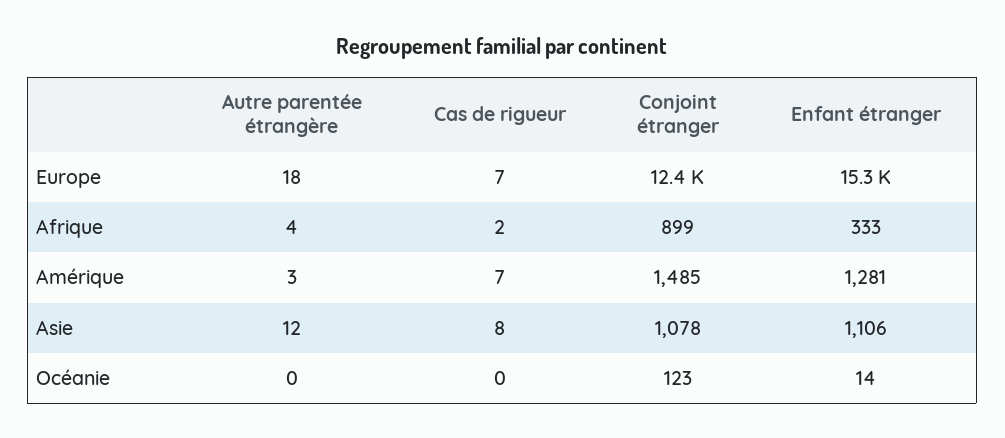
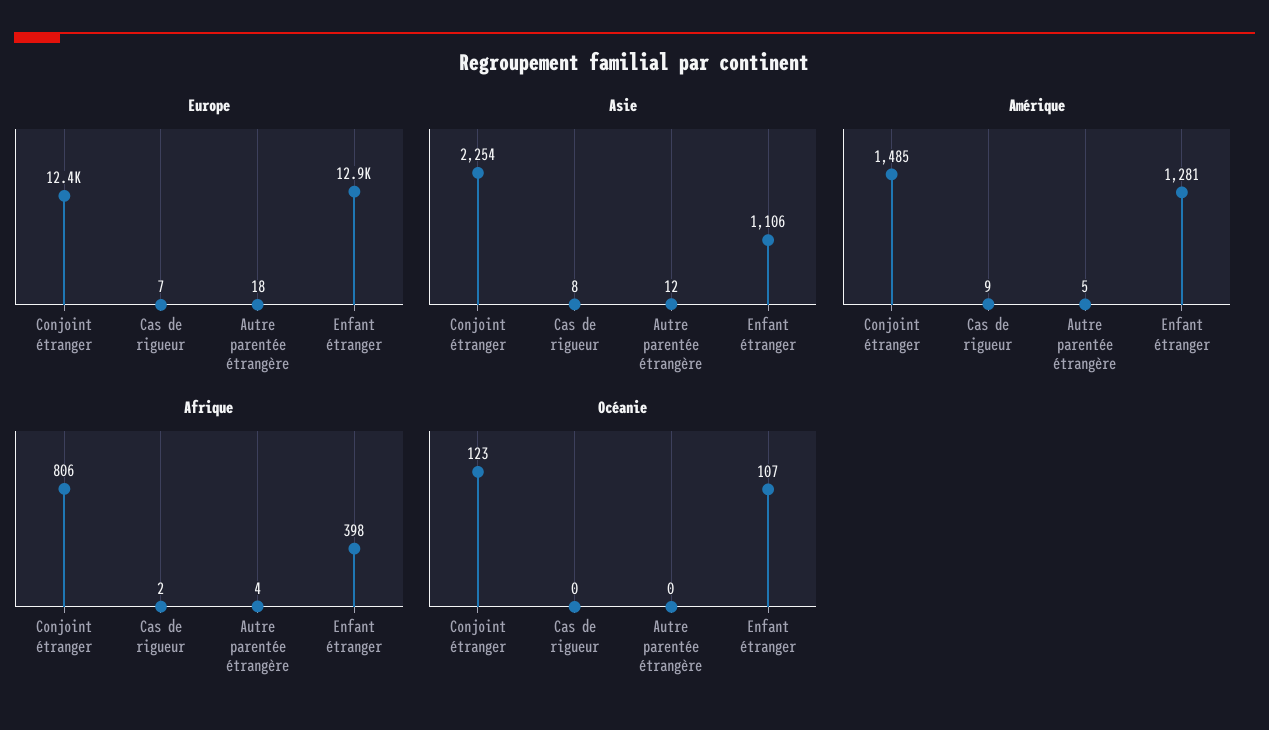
  {
    "Europe": {
      "Autre parentée étrangère": 18,
      "Cas de rigueur": 7,
      "Conjoint étranger": 12400,
-     "Enfant étranger": 15300
+     "Enfant étranger": 12900
    },
    "Afrique": {
      "Autre parentée étrangère": 4,
      "Cas de rigueur": 2,
-     "Conjoint étranger": 899,
+     "Conjoint étranger": 806,
-     "Enfant étranger": 333
+     "Enfant étranger": 398
    },
    "Amérique": {
-     "Autre parentée étrangère": 3,
+     "Autre parentée étrangère": 5,
-     "Cas de rigueur": 7,
+     "Cas de rigueur": 9,
      "Conjoint étranger": 1485,
      "Enfant étranger": 1281
    },
    "Asie": {
      "Autre parentée étrangère": 12,
      "Cas de rigueur": 8,
-     "Conjoint étranger": 1078,
+     "Conjoint étranger": 2254,
      "Enfant étranger": 1106
    },
    "Océanie": {
      "Autre parentée étrangère": 0,
      "Cas de rigueur": 0,
      "Conjoint étranger": 123,
-     "Enfant étranger": 14
+     "Enfant étranger": 107
    }
  }

